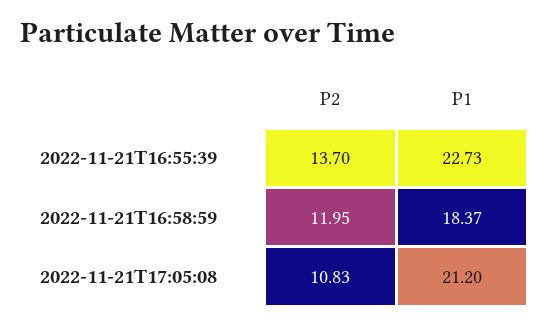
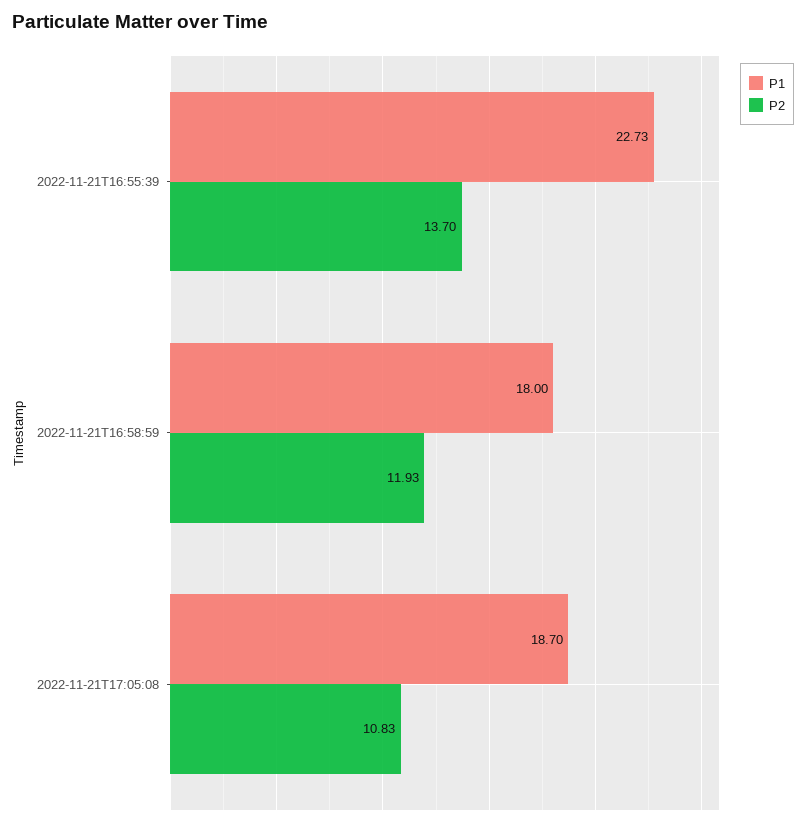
  {
    "P2": {
      "2022-11-21T16:55:39": 13.7,
-     "2022-11-21T16:58:59": 11.95,
+     "2022-11-21T16:58:59": 11.93,
      "2022-11-21T17:05:08": 10.83
    },
    "P1": {
      "2022-11-21T16:55:39": 22.73,
-     "2022-11-21T16:58:59": 18.37,
+     "2022-11-21T16:58:59": 18,
-     "2022-11-21T17:05:08": 21.2
+     "2022-11-21T17:05:08": 18.7
    }
  }

